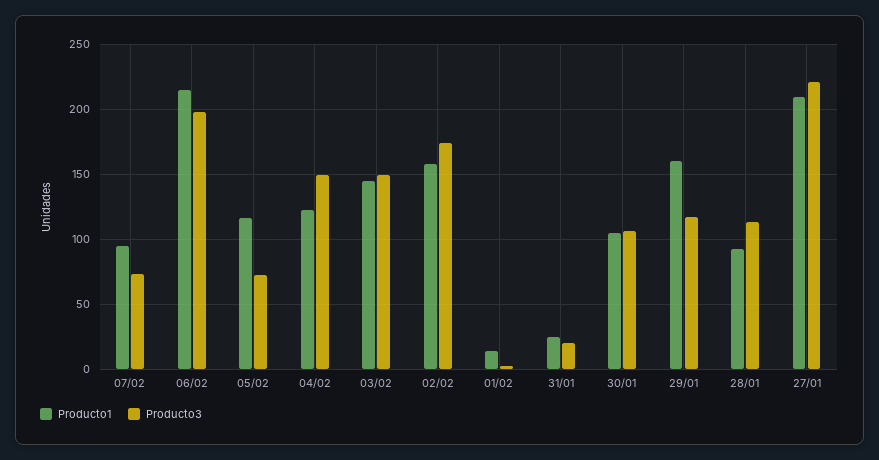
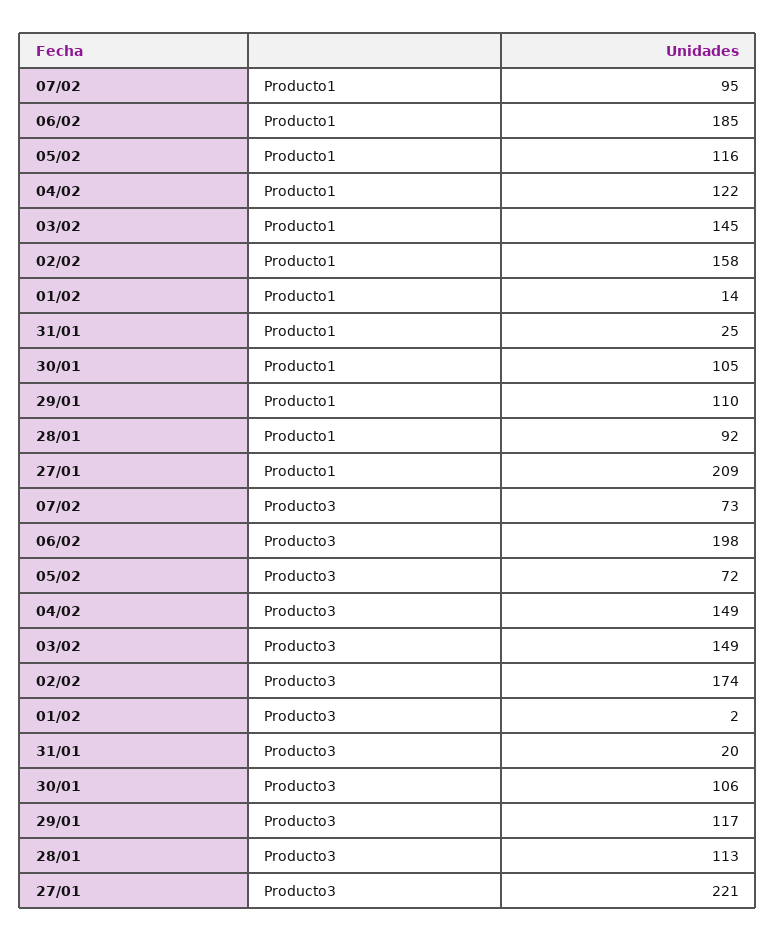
  {
    "Producto1": {
      "07/02": 95,
-     "06/02": 215,
+     "06/02": 185,
      "05/02": 116,
      "04/02": 122,
      "03/02": 145,
      "02/02": 158,
      "01/02": 14,
      "31/01": 25,
      "30/01": 105,
-     "29/01": 160,
+     "29/01": 110,
      "28/01": 92,
      "27/01": 209
    },
    "Producto3": {
      "07/02": 73,
      "06/02": 198,
      "05/02": 72,
      "04/02": 149,
      "03/02": 149,
      "02/02": 174,
      "01/02": 2,
      "31/01": 20,
      "30/01": 106,
      "29/01": 117,
      "28/01": 113,
      "27/01": 221
    }
  }

